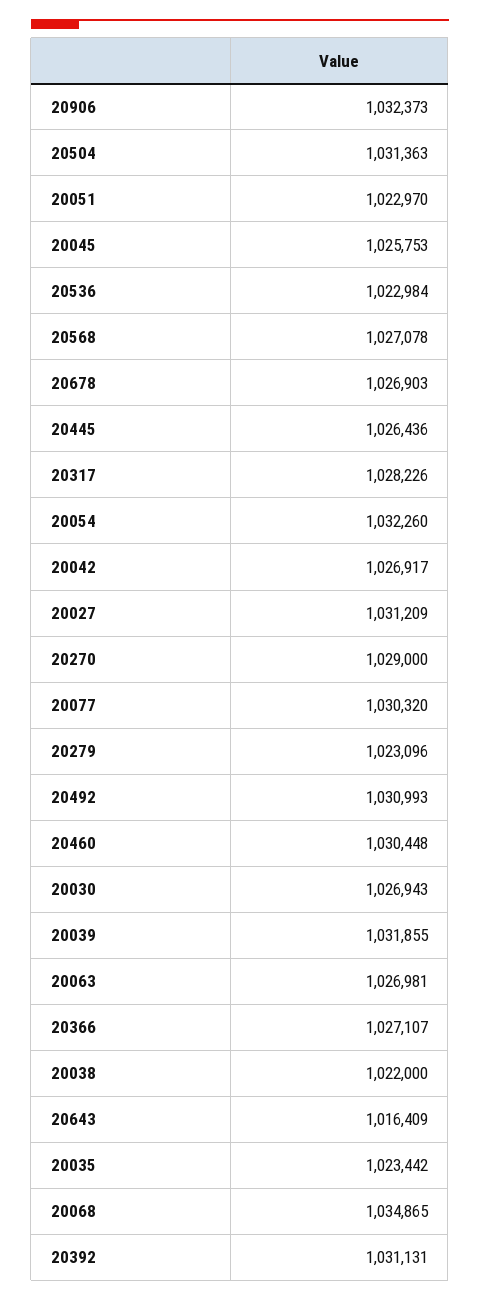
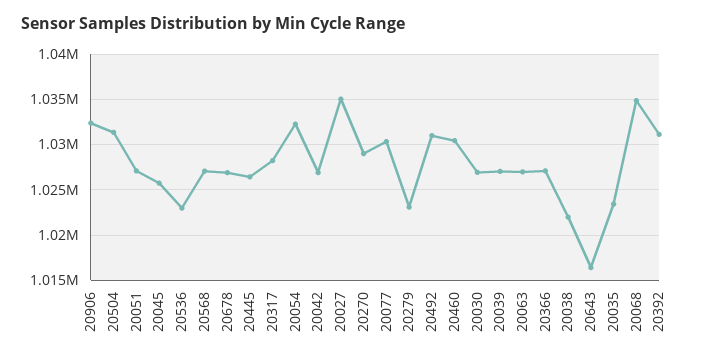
  {
    "20906": 1032373,
    "20504": 1031363,
-   "20051": 1022970,
+   "20051": 1027000,
    "20045": 1025753,
    "20536": 1022984,
    "20568": 1027078,
    "20678": 1026903,
    "20445": 1026436,
    "20317": 1028226,
    "20054": 1032260,
    "20042": 1026917,
-   "20027": 1031209,
+   "20027": 1035000,
    "20270": 1029000,
    "20077": 1030320,
    "20279": 1023096,
    "20492": 1030993,
    "20460": 1030448,
    "20030": 1026943,
-   "20039": 1031855,
+   "20039": 1027000,
    "20063": 1026981,
    "20366": 1027107,
    "20038": 1022000,
    "20643": 1016409,
    "20035": 1023442,
    "20068": 1034865,
    "20392": 1031131
  }

